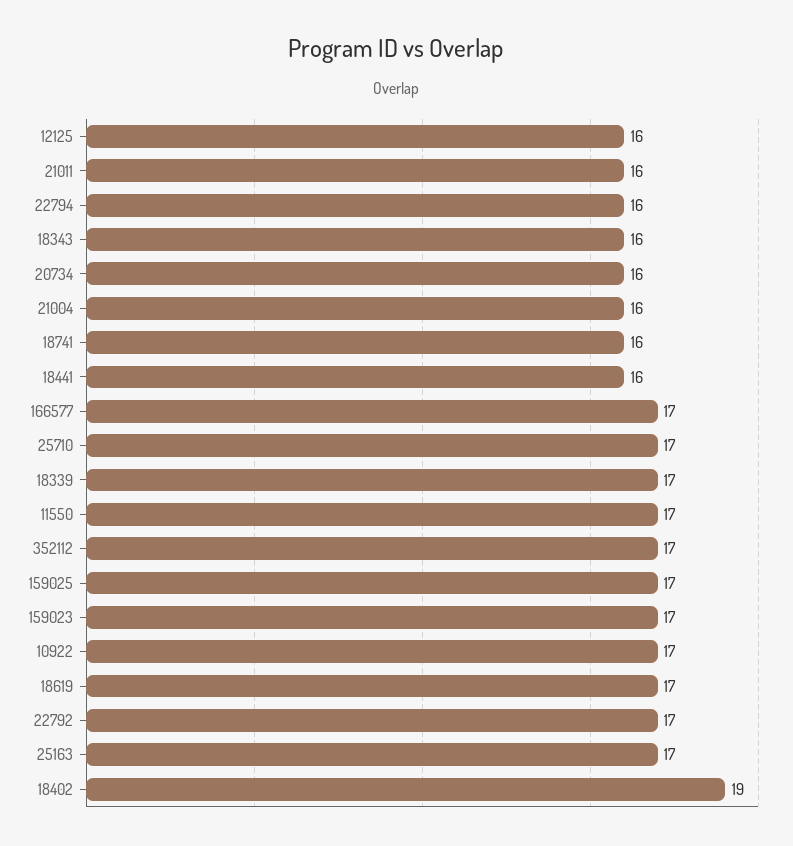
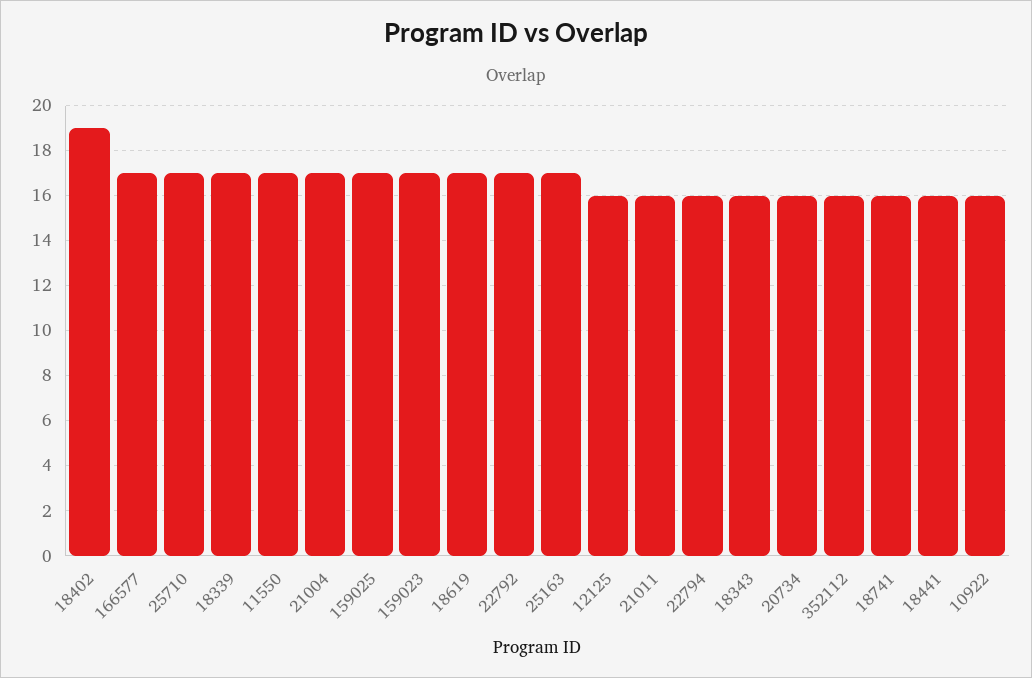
  {
    "12125": 16,
    "21011": 16,
    "22794": 16,
    "18343": 16,
    "20734": 16,
-   "21004": 16,
+   "21004": 17,
    "18741": 16,
    "18441": 16,
    "166577": 17,
    "25710": 17,
    "18339": 17,
    "11550": 17,
-   "352112": 17,
+   "352112": 16,
    "159025": 17,
    "159023": 17,
-   "10922": 17,
+   "10922": 16,
    "18619": 17,
    "22792": 17,
    "25163": 17,
    "18402": 19
  }

